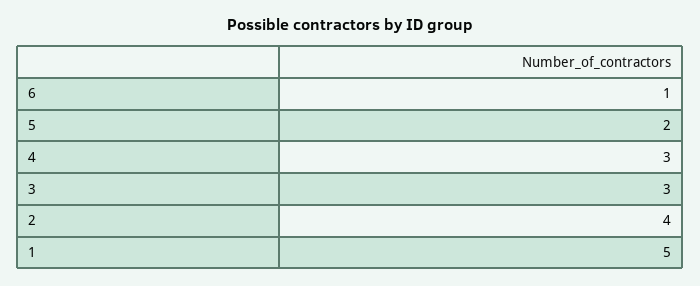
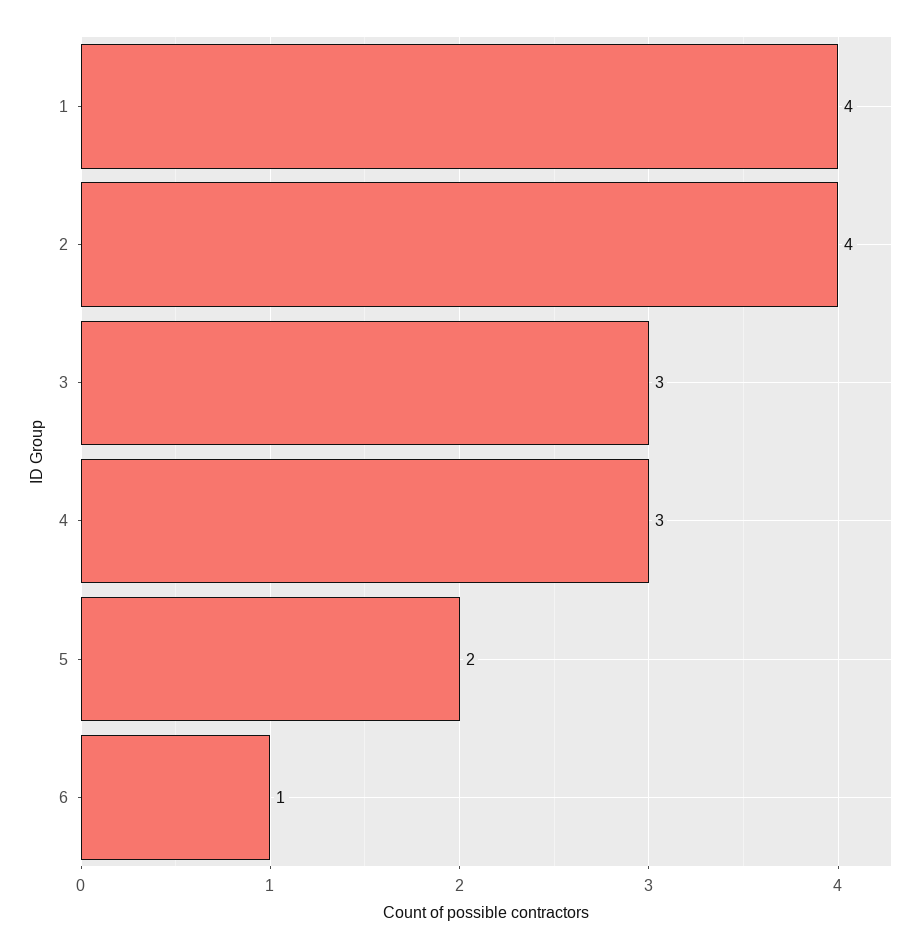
  {
    "6": 1,
    "5": 2,
    "4": 3,
    "3": 3,
    "2": 4,
-   "1": 5
+   "1": 4
  }

